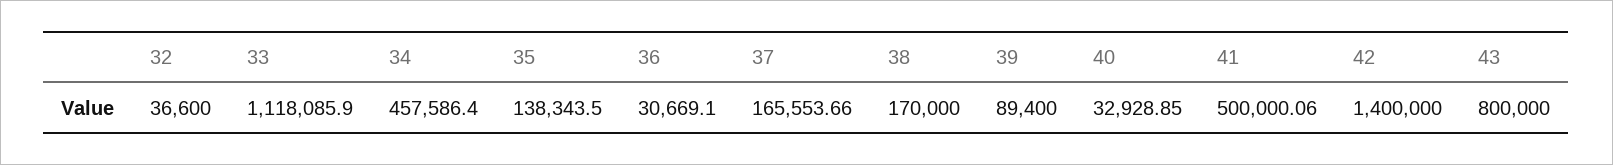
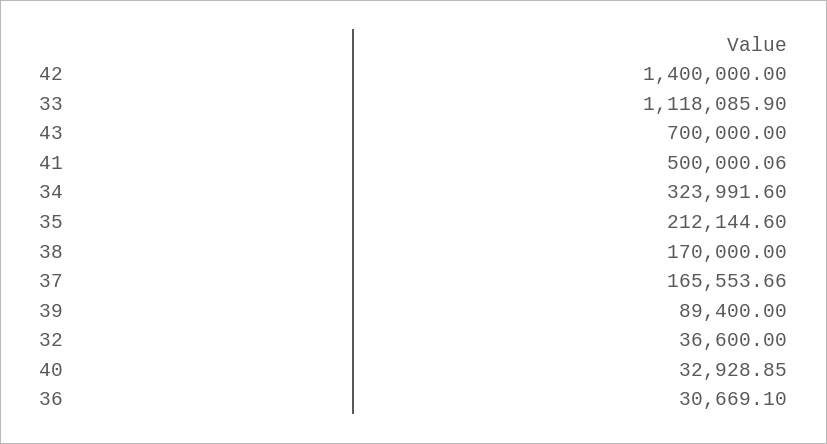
  {
    "32": 36600,
    "33": 1118085.9,
-   "34": 457586.4,
+   "34": 323991.6,
-   "35": 138343.5,
+   "35": 212144.6,
    "36": 30669.1,
    "37": 165553.66,
    "38": 170000,
    "39": 89400,
    "40": 32928.85,
    "41": 500000.06,
    "42": 1400000,
-   "43": 800000
+   "43": 700000
  }

